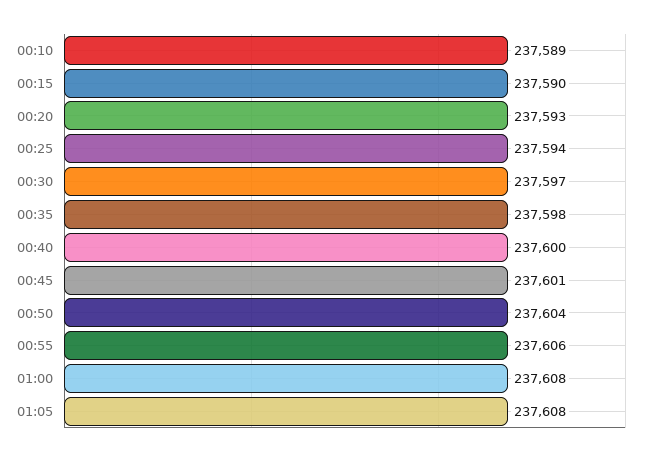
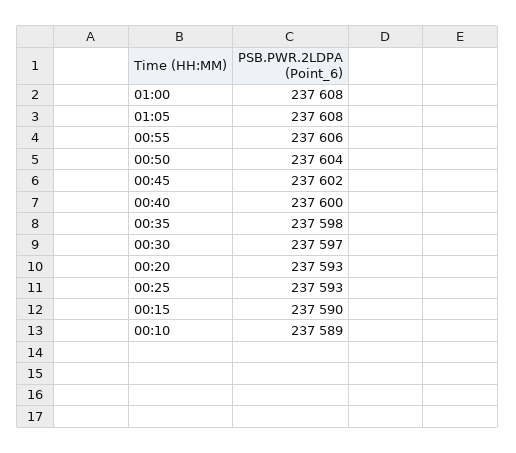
  {
    "00:10": 237589,
    "00:15": 237590,
    "00:20": 237593,
-   "00:25": 237594,
+   "00:25": 237593,
    "00:30": 237597,
    "00:35": 237598,
    "00:40": 237600,
-   "00:45": 237601,
+   "00:45": 237602,
    "00:50": 237604,
    "00:55": 237606,
    "01:00": 237608,
    "01:05": 237608
  }

